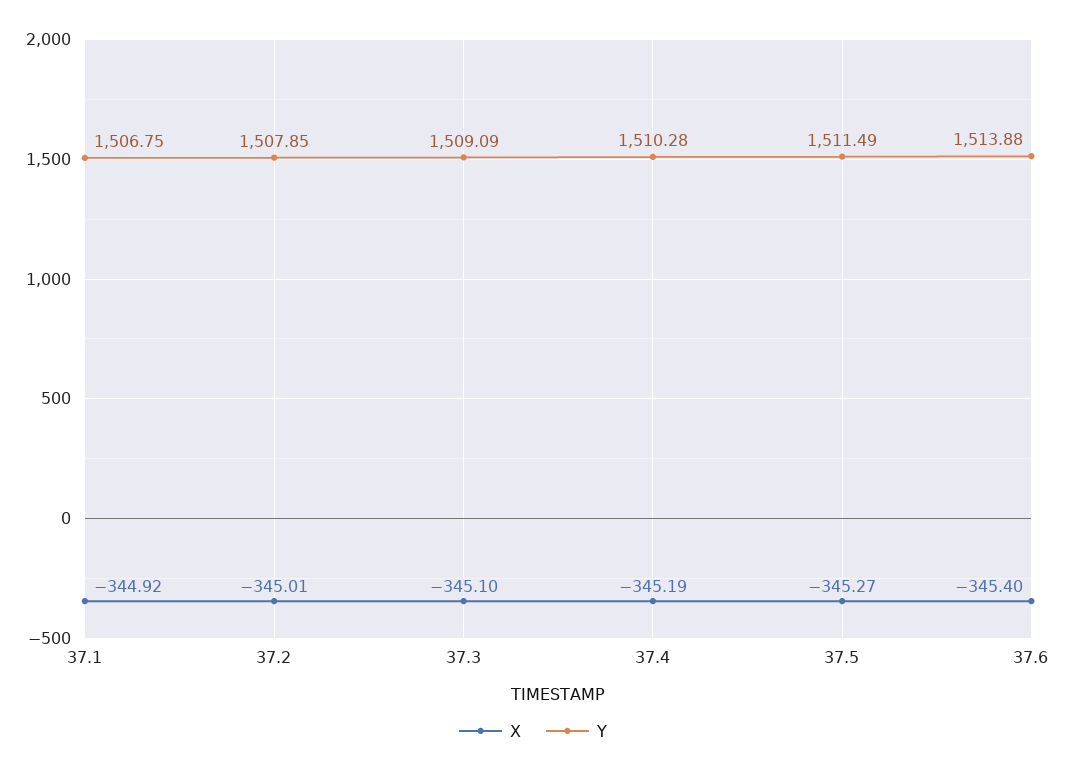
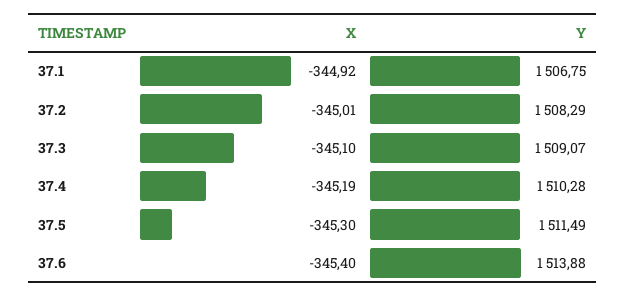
  {
    "X": {
      "37.1": -344.92,
      "37.2": -345.01,
      "37.3": -345.1,
      "37.4": -345.19,
-     "37.5": -345.27,
+     "37.5": -345.3,
      "37.6": -345.4
    },
    "Y": {
      "37.1": 1506.75,
-     "37.2": 1507.85,
+     "37.2": 1508.29,
-     "37.3": 1509.09,
+     "37.3": 1509.07,
      "37.4": 1510.28,
      "37.5": 1511.49,
      "37.6": 1513.88
    }
  }

